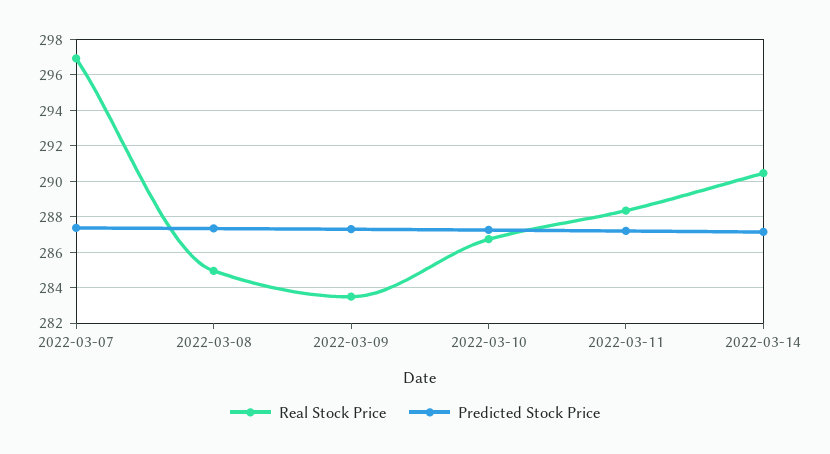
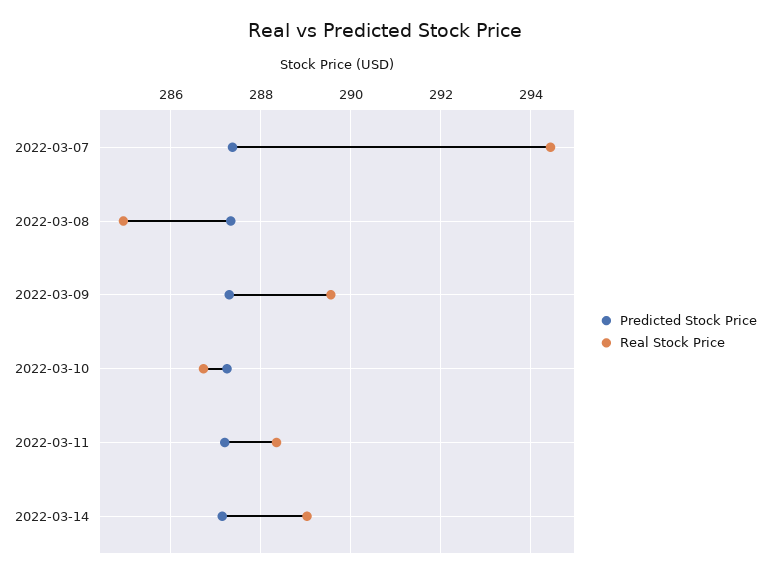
  {
    "Real Stock Price": {
-     "2022-03-07": 297,
+     "2022-03-07": 294.4,
      "2022-03-08": 285,
-     "2022-03-09": 283.5,
+     "2022-03-09": 289.6,
      "2022-03-10": 286.8,
      "2022-03-11": 288.4,
-     "2022-03-14": 290.5
+     "2022-03-14": 289
    },
    "Predicted Stock Price": {
      "2022-03-07": 287.4,
      "2022-03-08": 287.4,
      "2022-03-09": 287.4,
      "2022-03-10": 287.2,
      "2022-03-11": 287.2,
      "2022-03-14": 287.2
    }
  }

